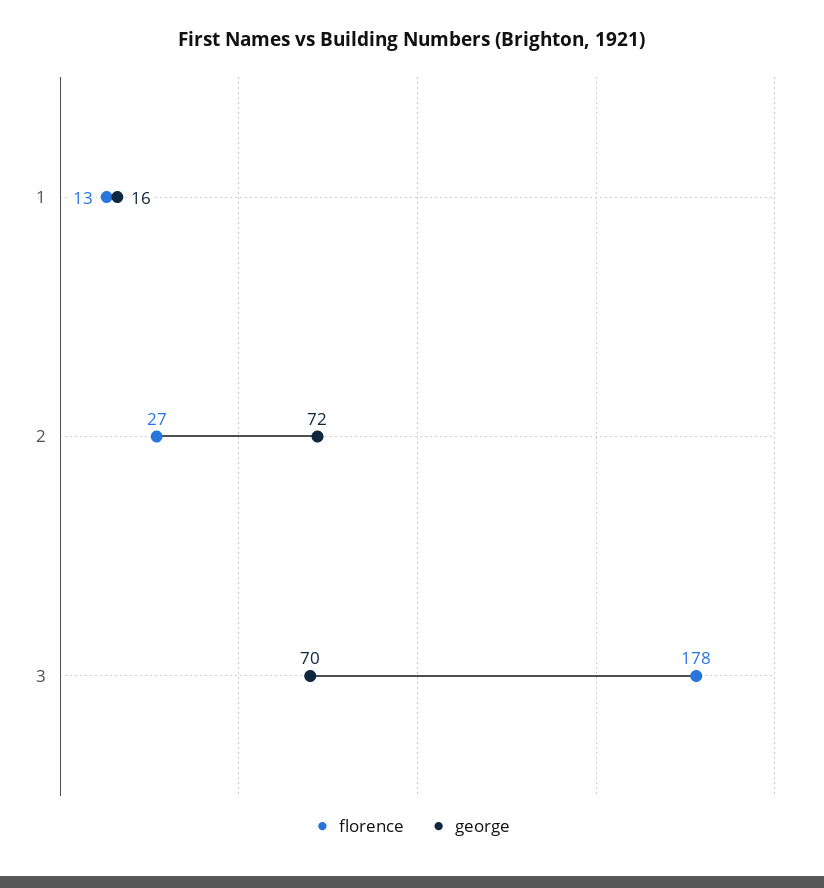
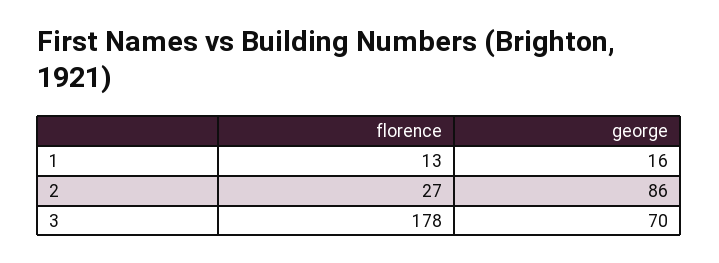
  {
    "florence": {
      "1": 13,
      "2": 27,
      "3": 178
    },
    "george": {
      "1": 16,
-     "2": 72,
+     "2": 86,
      "3": 70
    }
  }

